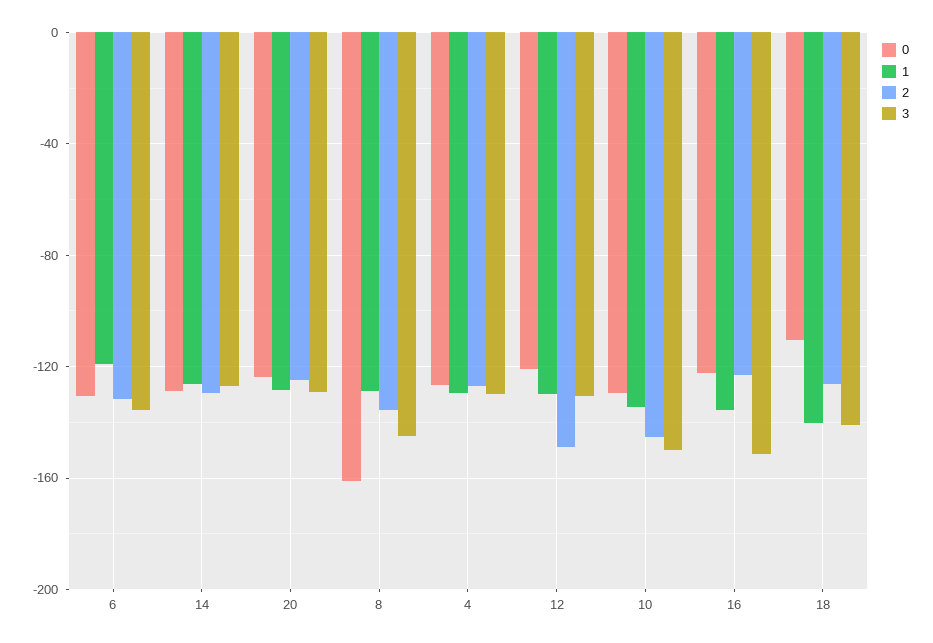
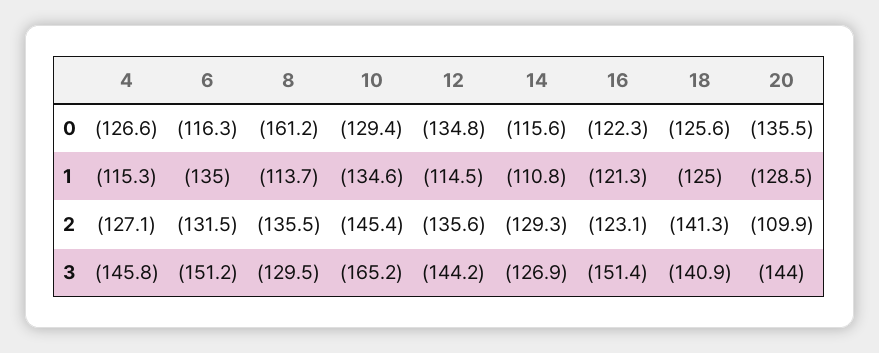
  {
    "0": {
-     "6": -130,
+     "6": -116.3,
-     "14": -130,
+     "14": -115.6,
-     "20": -125,
+     "20": -135.5,
      "8": -161.2,
      "4": -126.6,
-     "12": -120,
+     "12": -134.8,
      "10": -129.4,
      "16": -122.3,
-     "18": -110
+     "18": -125.6
    },
    "1": {
-     "6": -120,
+     "6": -135,
-     "14": -125,
+     "14": -110.8,
      "20": -128.5,
-     "8": -130,
+     "8": -113.7,
-     "4": -130,
+     "4": -115.3,
-     "12": -130,
+     "12": -114.5,
      "10": -134.6,
-     "16": -135,
+     "16": -121.3,
-     "18": -140
+     "18": -125
    },
    "2": {
      "6": -131.5,
      "14": -129.3,
-     "20": -125,
+     "20": -109.9,
      "8": -135.5,
      "4": -127.1,
-     "12": -150,
+     "12": -135.6,
      "10": -145.4,
      "16": -123.1,
-     "18": -125
+     "18": -141.3
    },
    "3": {
-     "6": -135,
+     "6": -151.2,
      "14": -126.9,
-     "20": -130,
+     "20": -144,
-     "8": -145,
+     "8": -129.5,
-     "4": -130,
+     "4": -145.8,
-     "12": -130,
+     "12": -144.2,
-     "10": -150,
+     "10": -165.2,
      "16": -151.4,
      "18": -140.9
    }
  }

